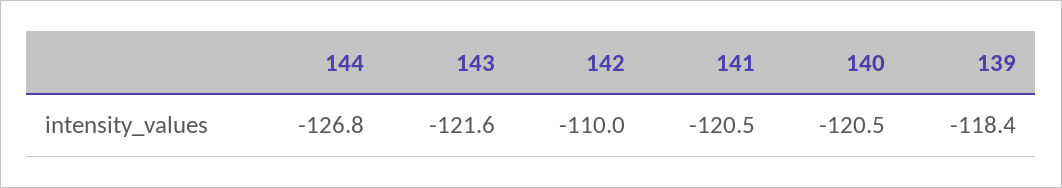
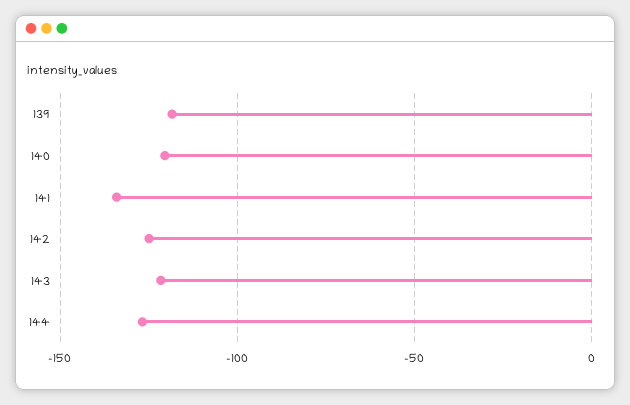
  {
    "144": -126.8,
    "143": -121.6,
-   "142": -110,
+   "142": -125,
-   "141": -120.5,
+   "141": -135,
    "140": -120.5,
    "139": -118.4
  }

